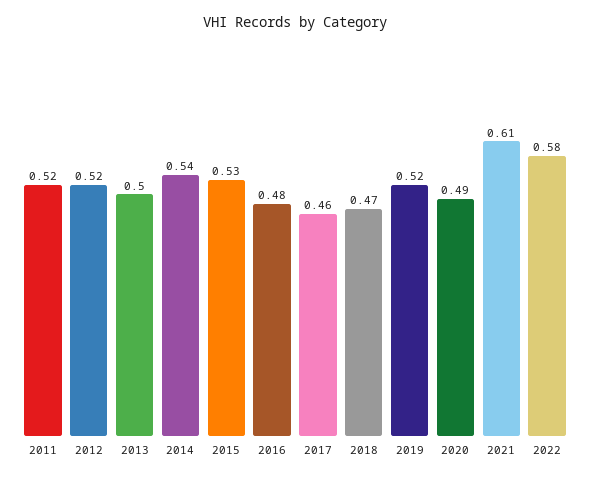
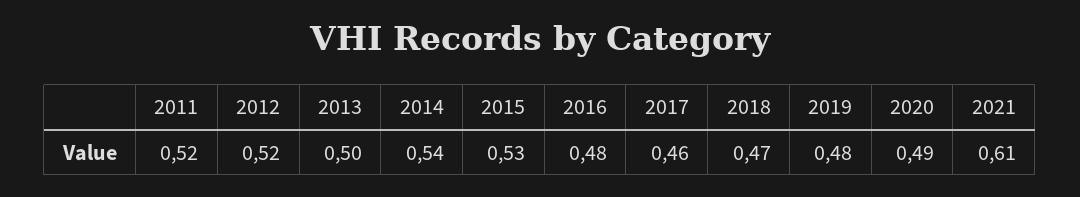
  {
    "2011": 0.52,
    "2012": 0.52,
    "2013": 0.5,
    "2014": 0.54,
    "2015": 0.53,
    "2016": 0.48,
    "2017": 0.46,
    "2018": 0.47,
-   "2019": 0.52,
+   "2019": 0.48,
    "2020": 0.49,
-   "2021": 0.61,
+   "2021": 0.61
-   "2022": 0.58
  }

